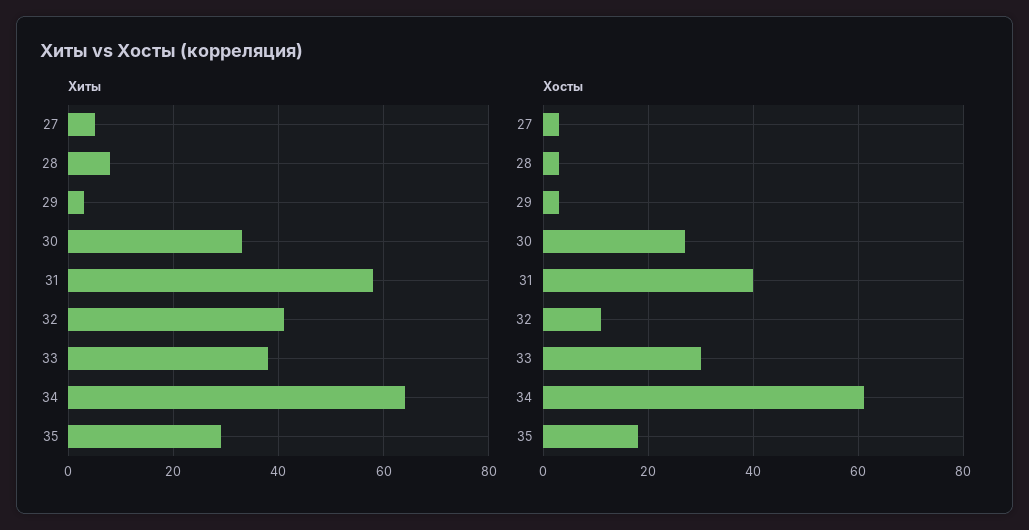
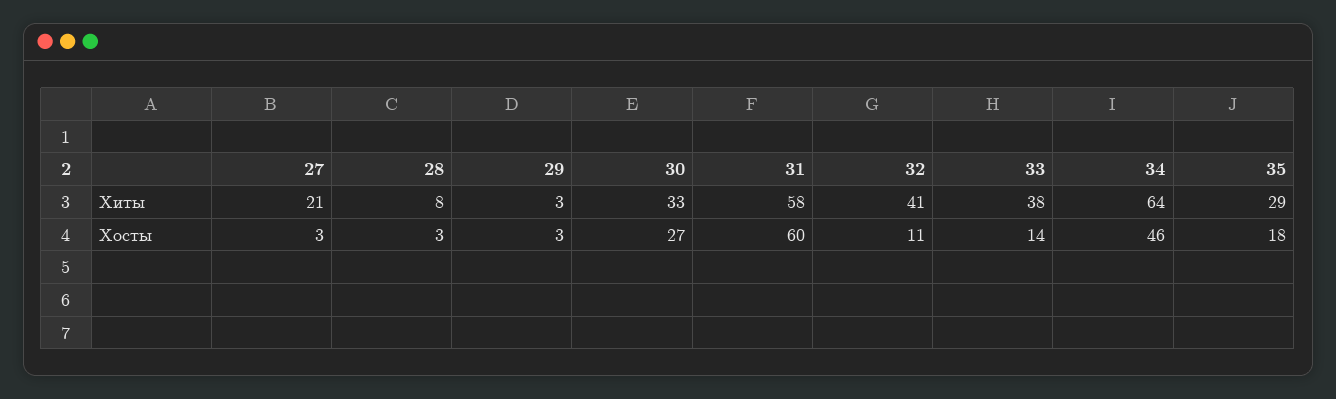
  {
    "Хиты": {
-     "27": 5,
+     "27": 21,
      "28": 8,
      "29": 3,
      "30": 33,
      "31": 58,
      "32": 41,
      "33": 38,
      "34": 64,
      "35": 29
    },
    "Хосты": {
      "27": 3,
      "28": 3,
      "29": 3,
      "30": 27,
-     "31": 40,
+     "31": 60,
      "32": 11,
-     "33": 30,
+     "33": 14,
-     "34": 60,
+     "34": 46,
      "35": 18
    }
  }

